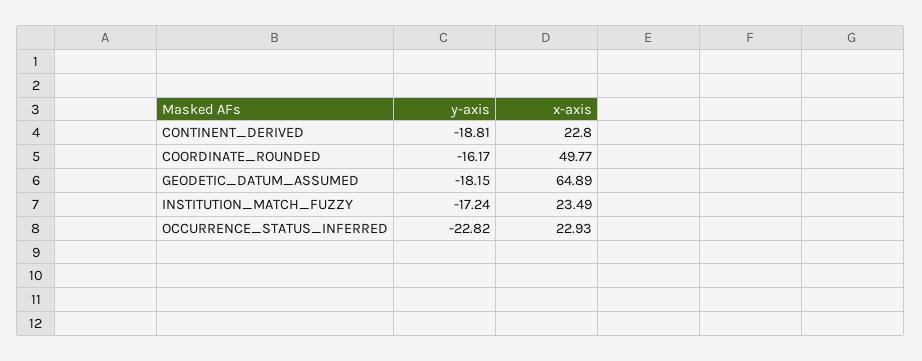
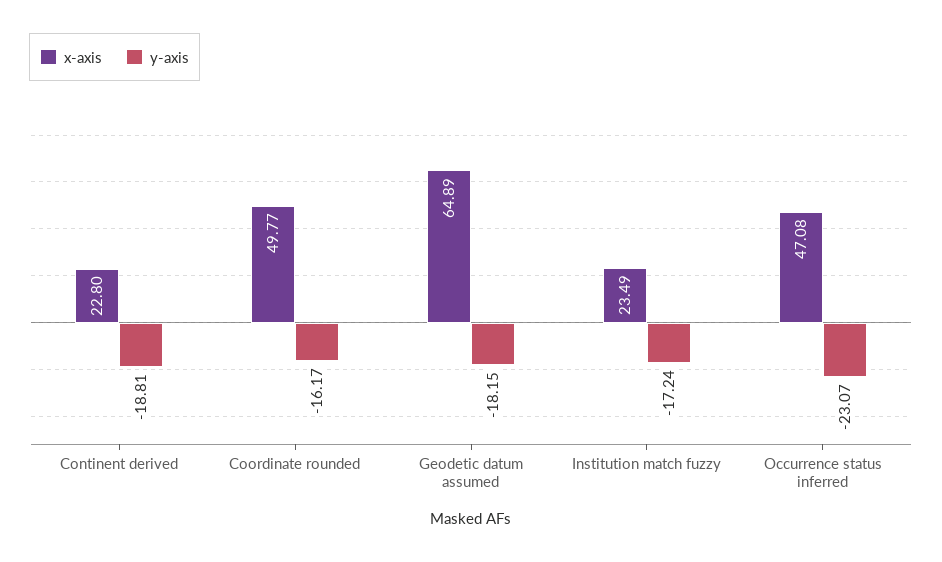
  {
    "y-axis": {
      "CONTINENT_DERIVED": -18.81,
      "COORDINATE_ROUNDED": -16.17,
      "GEODETIC_DATUM_ASSUMED": -18.15,
      "INSTITUTION_MATCH_FUZZY": -17.24,
-     "OCCURRENCE_STATUS_INFERRED": -22.82
+     "OCCURRENCE_STATUS_INFERRED": -23.07
    },
    "x-axis": {
      "CONTINENT_DERIVED": 22.8,
      "COORDINATE_ROUNDED": 49.77,
      "GEODETIC_DATUM_ASSUMED": 64.89,
      "INSTITUTION_MATCH_FUZZY": 23.49,
-     "OCCURRENCE_STATUS_INFERRED": 22.93
+     "OCCURRENCE_STATUS_INFERRED": 47.08
    }
  }

